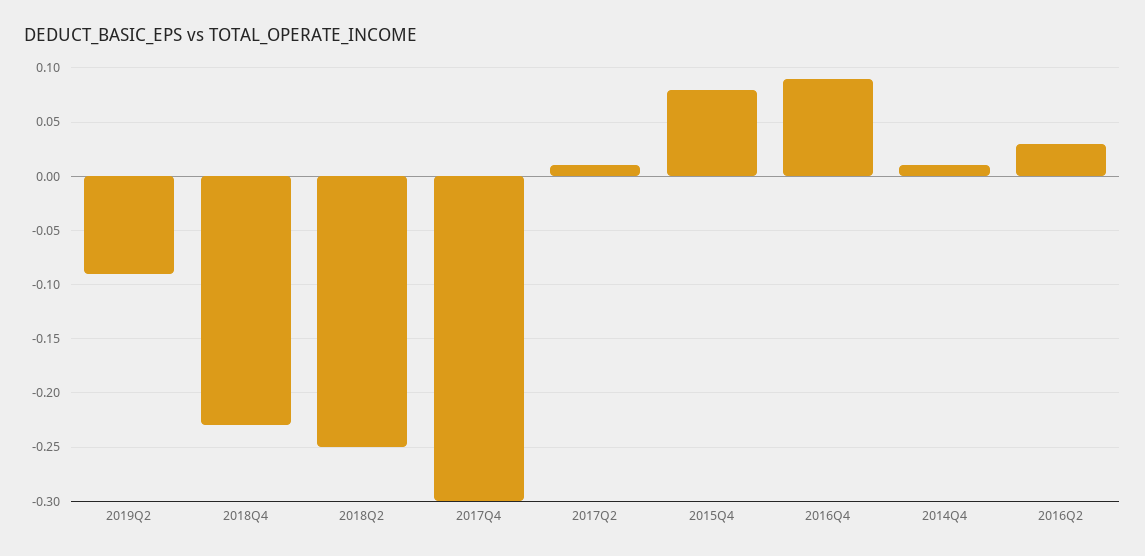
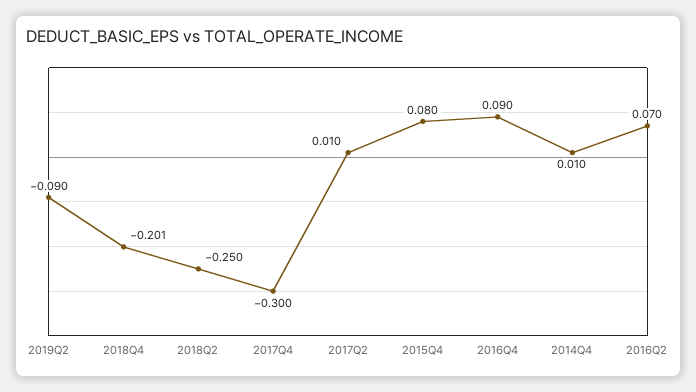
  {
    "2019Q2": -0.09,
-   "2018Q4": -0.23,
+   "2018Q4": -0.201,
    "2018Q2": -0.25,
    "2017Q4": -0.3,
    "2017Q2": 0.01,
    "2015Q4": 0.08,
    "2016Q4": 0.09,
    "2014Q4": 0.01,
-   "2016Q2": 0.03
+   "2016Q2": 0.07
  }

